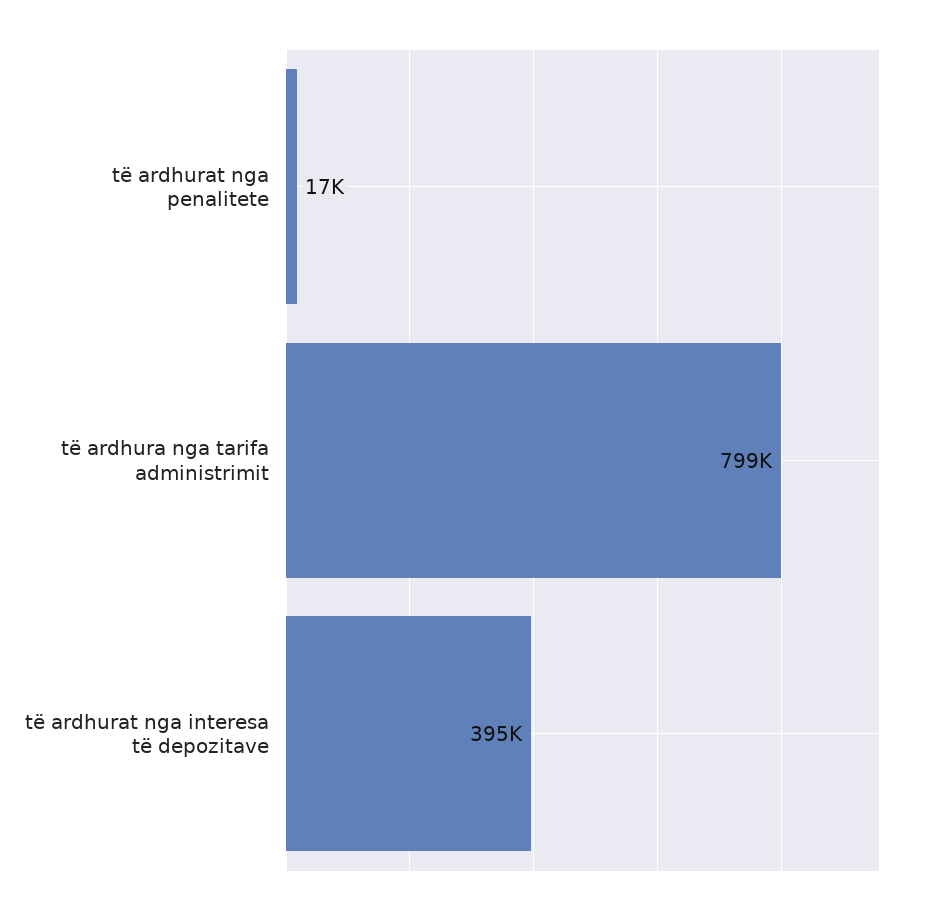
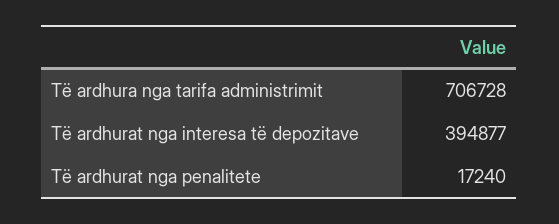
  {
    "të ardhurat nga penalitete": 17240,
-   "të ardhura nga tarifa administrimit": 799000,
+   "të ardhura nga tarifa administrimit": 706728,
    "të ardhurat nga interesa të depozitave": 394877
  }

